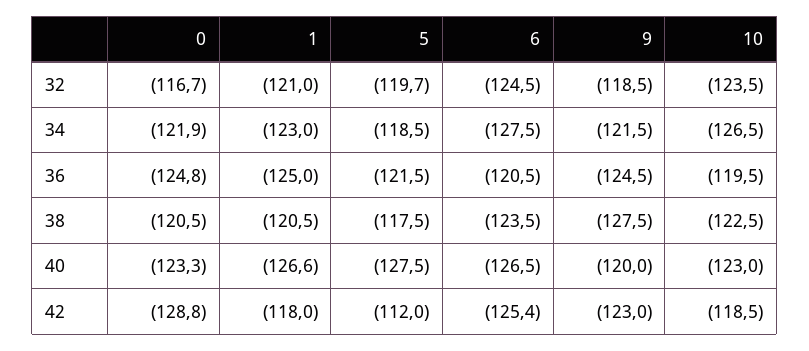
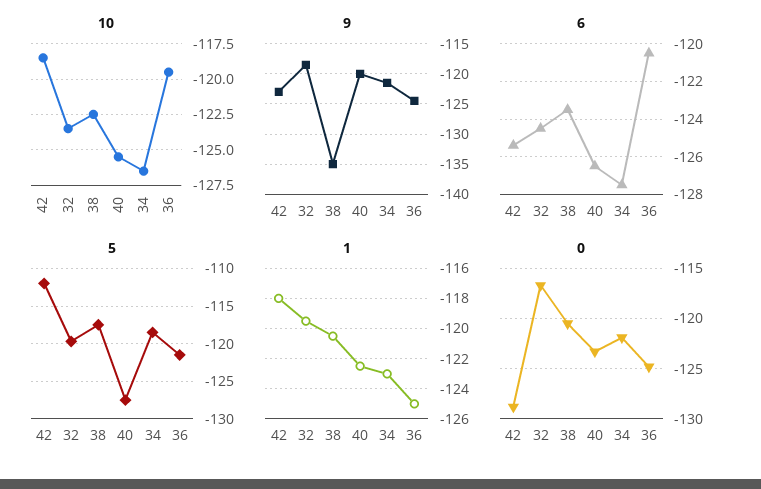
  {
    "0": {
      "32": -116.7,
      "34": -121.9,
      "36": -124.8,
      "38": -120.5,
      "40": -123.3,
      "42": -128.8
    },
    "1": {
-     "32": -121,
+     "32": -119.5,
      "34": -123,
      "36": -125,
      "38": -120.5,
-     "40": -126.6,
+     "40": -122.5,
      "42": -118
    },
    "5": {
      "32": -119.7,
      "34": -118.5,
      "36": -121.5,
      "38": -117.5,
      "40": -127.5,
      "42": -112
    },
    "6": {
      "32": -124.5,
      "34": -127.5,
      "36": -120.5,
      "38": -123.5,
      "40": -126.5,
      "42": -125.4
    },
    "9": {
      "32": -118.5,
      "34": -121.5,
      "36": -124.5,
-     "38": -127.5,
+     "38": -135,
      "40": -120,
      "42": -123
    },
    "10": {
      "32": -123.5,
      "34": -126.5,
      "36": -119.5,
      "38": -122.5,
-     "40": -123,
+     "40": -125.5,
      "42": -118.5
    }
  }

